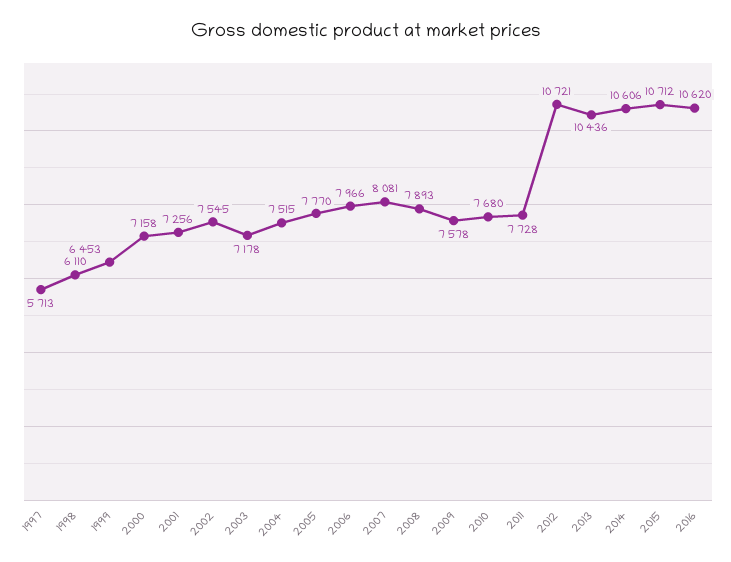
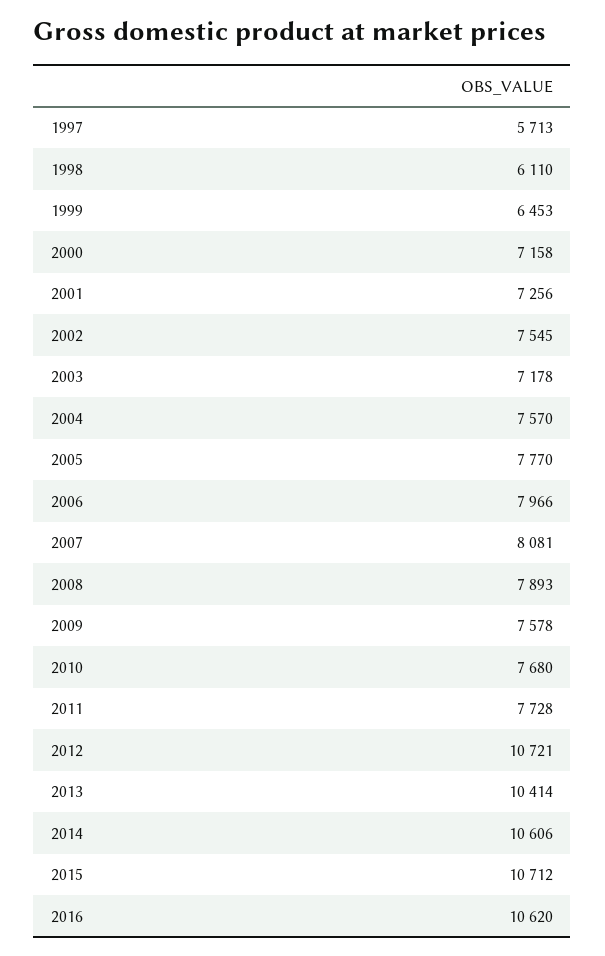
  {
    "1997": 5713,
    "1998": 6110,
    "1999": 6453,
    "2000": 7158,
    "2001": 7256,
    "2002": 7545,
    "2003": 7178,
-   "2004": 7515,
+   "2004": 7570,
    "2005": 7770,
    "2006": 7966,
    "2007": 8081,
    "2008": 7893,
    "2009": 7578,
    "2010": 7680,
    "2011": 7728,
    "2012": 10721,
-   "2013": 10436,
+   "2013": 10414,
    "2014": 10606,
    "2015": 10712,
    "2016": 10620
  }

